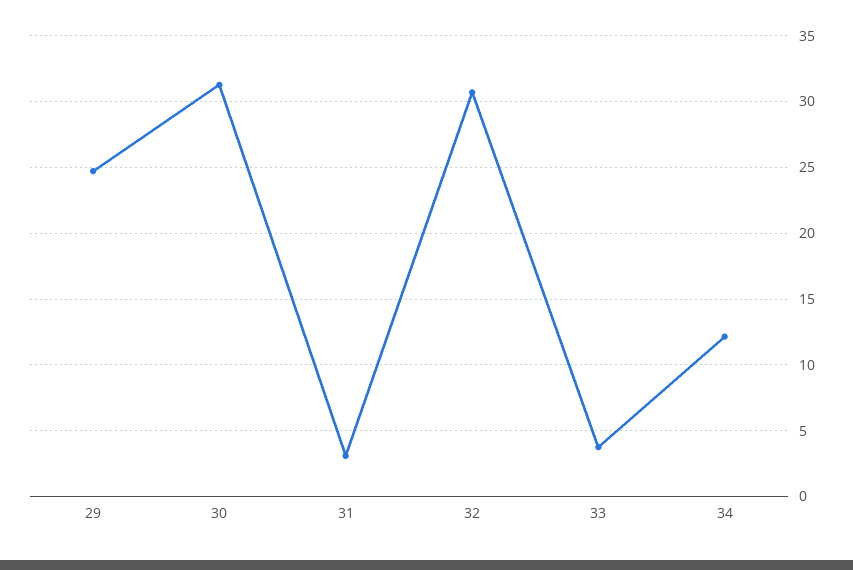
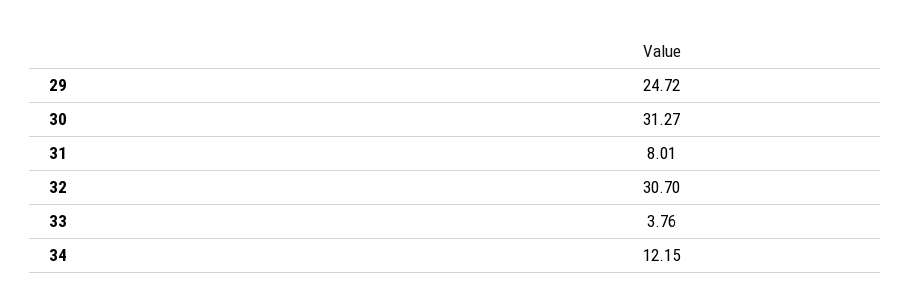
  {
    "29": 24.72,
    "30": 31.27,
-   "31": 3,
+   "31": 8.01,
    "32": 30.7,
    "33": 3.76,
    "34": 12.15
  }

